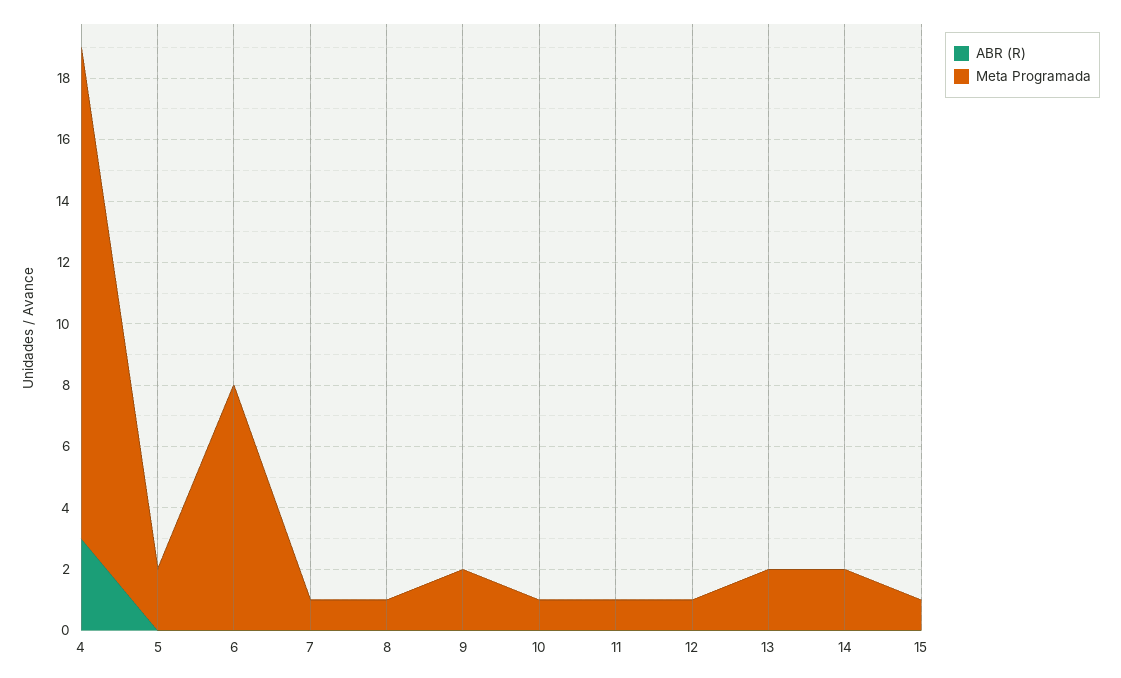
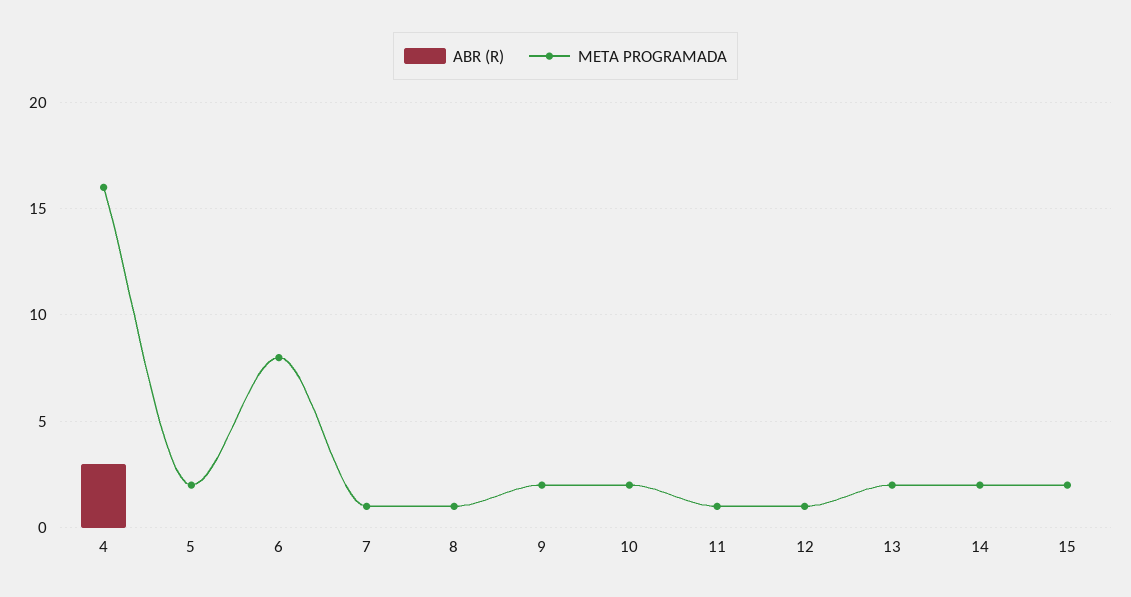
  {
    "ABR (R)": {
      "4": 3,
      "5": 0,
      "6": 0,
      "7": 0,
      "8": 0,
      "9": 0,
      "10": 0,
      "11": 0,
      "12": 0,
      "13": 0,
      "14": 0,
      "15": 0
    },
    "Meta Programada": {
      "4": 16,
      "5": 2,
      "6": 8,
      "7": 1,
      "8": 1,
      "9": 2,
-     "10": 1,
+     "10": 2,
      "11": 1,
      "12": 1,
      "13": 2,
      "14": 2,
-     "15": 1
+     "15": 2
    }
  }

